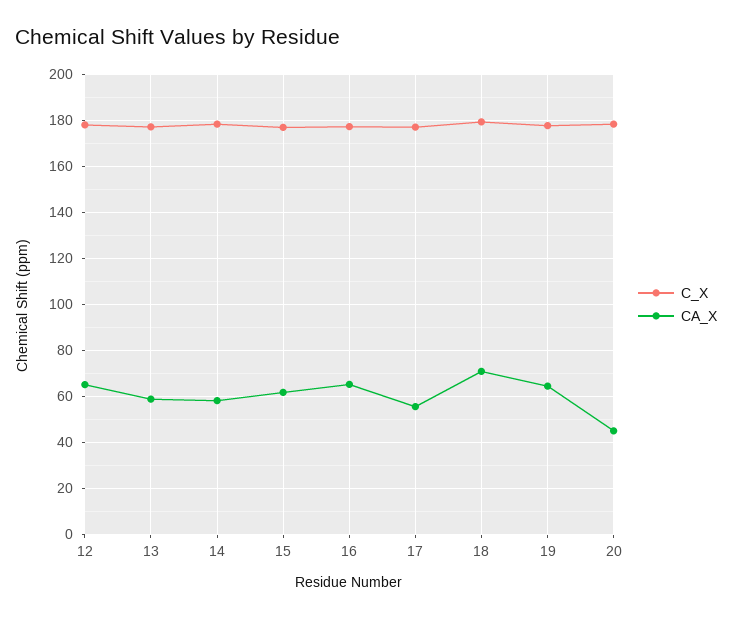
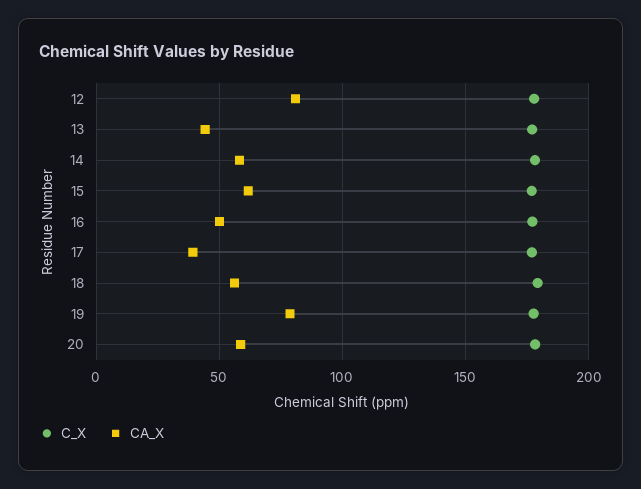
  {
    "C_X": {
      "12": 180,
      "13": 175,
      "14": 180,
      "15": 175,
      "16": 175,
      "17": 175,
      "18": 180,
      "19": 180,
      "20": 180
    },
    "CA_X": {
-     "12": 65,
+     "12": 80,
-     "13": 60,
+     "13": 45,
      "14": 60,
      "15": 60,
-     "16": 65,
+     "16": 50,
-     "17": 55,
+     "17": 40,
-     "18": 70,
+     "18": 55,
-     "19": 65,
+     "19": 80,
-     "20": 45
+     "20": 60
    }
  }

